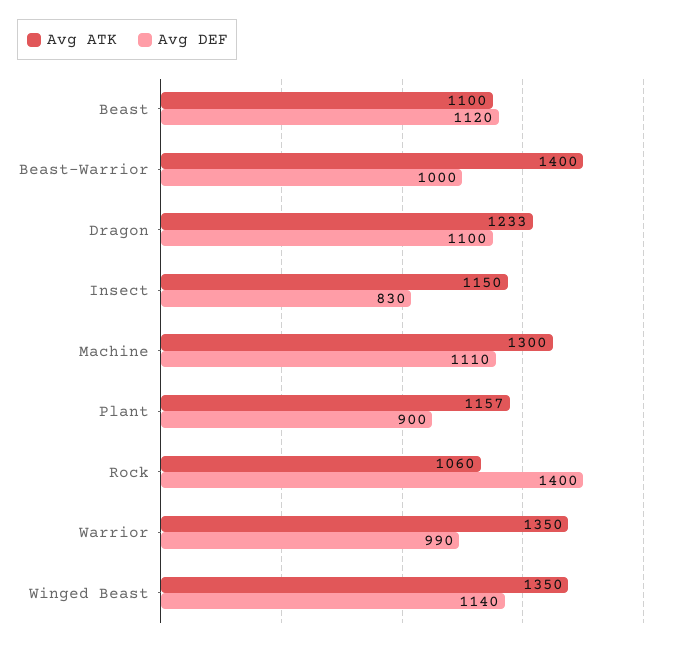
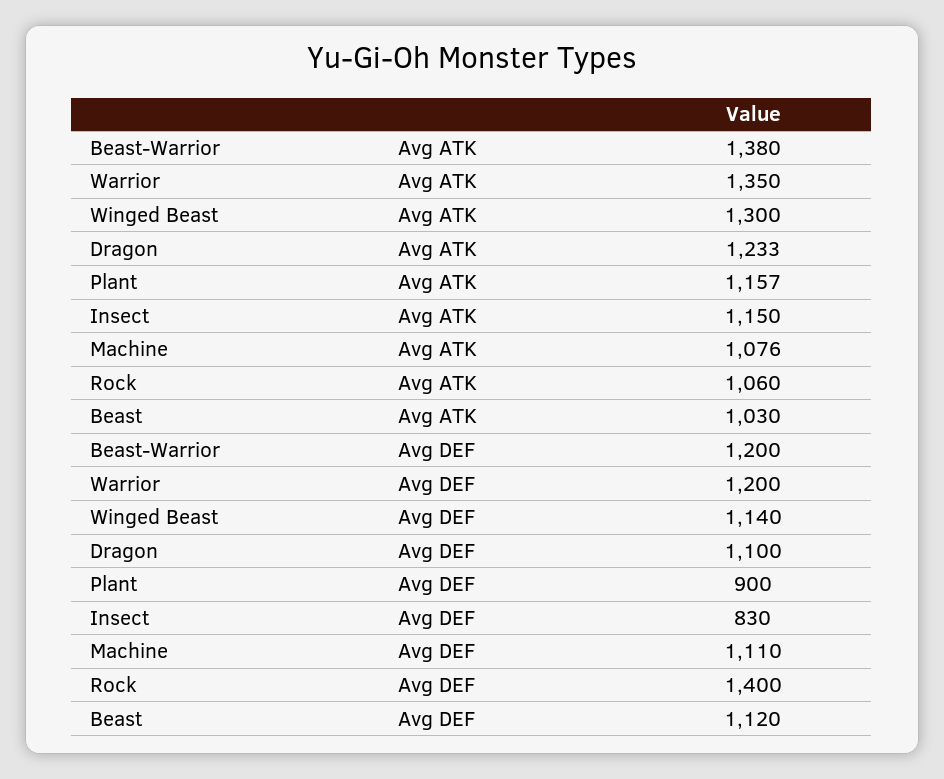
  {
    "Avg ATK": {
-     "Beast": 1100,
+     "Beast": 1030,
-     "Beast-Warrior": 1400,
+     "Beast-Warrior": 1380,
      "Dragon": 1233,
      "Insect": 1150,
-     "Machine": 1300,
+     "Machine": 1076,
      "Plant": 1157,
      "Rock": 1060,
      "Warrior": 1350,
-     "Winged Beast": 1350
+     "Winged Beast": 1300
    },
    "Avg DEF": {
      "Beast": 1120,
-     "Beast-Warrior": 1000,
+     "Beast-Warrior": 1200,
      "Dragon": 1100,
      "Insect": 830,
      "Machine": 1110,
      "Plant": 900,
      "Rock": 1400,
-     "Warrior": 990,
+     "Warrior": 1200,
      "Winged Beast": 1140
    }
  }

